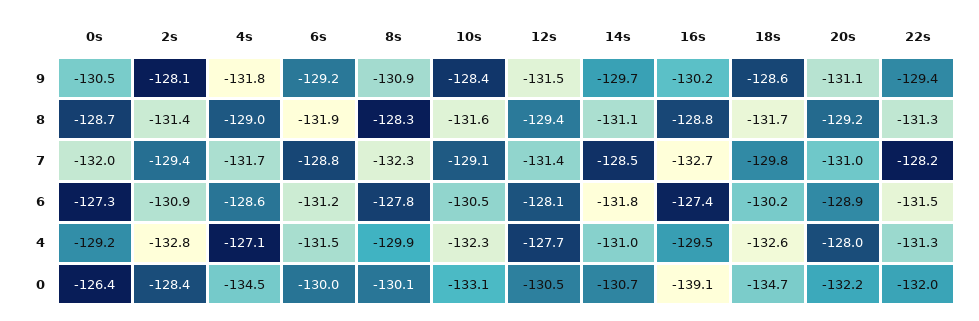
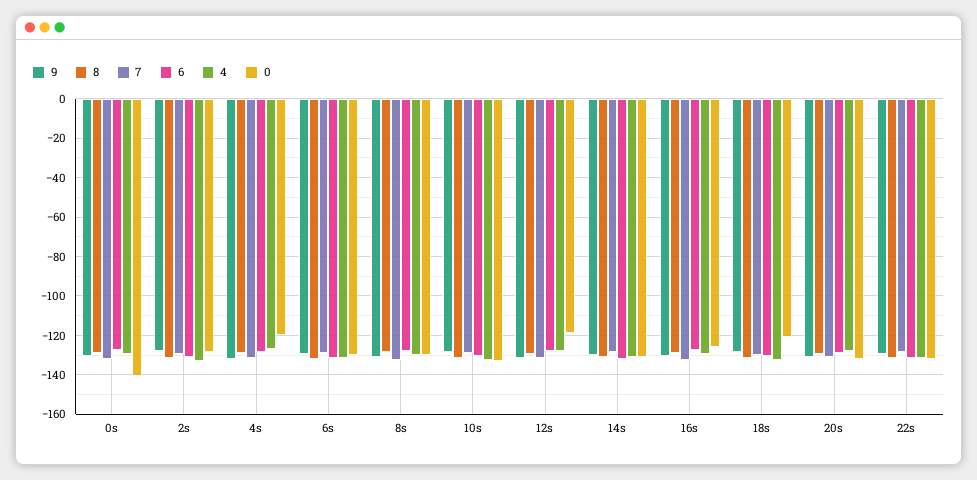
  {
    "9": {
      "0s": -130.5,
      "2s": -128.1,
      "4s": -131.8,
      "6s": -129.2,
      "8s": -130.9,
      "10s": -128.4,
      "12s": -131.5,
      "14s": -129.7,
      "16s": -130.2,
      "18s": -128.6,
      "20s": -131.1,
      "22s": -129.4
    },
    "8": {
      "0s": -128.7,
      "2s": -131.4,
      "4s": -129,
      "6s": -131.9,
      "8s": -128.3,
      "10s": -131.6,
      "12s": -129.4,
      "14s": -131.1,
      "16s": -128.8,
      "18s": -131.7,
      "20s": -129.2,
      "22s": -131.3
    },
    "7": {
      "0s": -132,
      "2s": -129.4,
      "4s": -131.7,
      "6s": -128.8,
      "8s": -132.3,
      "10s": -129.1,
      "12s": -131.4,
      "14s": -128.5,
      "16s": -132.7,
      "18s": -129.8,
      "20s": -131,
      "22s": -128.2
    },
    "6": {
      "0s": -127.3,
      "2s": -130.9,
      "4s": -128.6,
      "6s": -131.2,
      "8s": -127.8,
      "10s": -130.5,
      "12s": -128.1,
      "14s": -131.8,
      "16s": -127.4,
      "18s": -130.2,
      "20s": -128.9,
      "22s": -131.5
    },
    "4": {
      "0s": -129.2,
      "2s": -132.8,
      "4s": -127.1,
      "6s": -131.5,
      "8s": -129.9,
      "10s": -132.3,
      "12s": -127.7,
      "14s": -131,
      "16s": -129.5,
      "18s": -132.6,
      "20s": -128,
      "22s": -131.3
    },
    "0": {
-     "0s": -126.4,
+     "0s": -140,
      "2s": -128.4,
-     "4s": -134.5,
+     "4s": -120,
      "6s": -130,
      "8s": -130.1,
      "10s": -133.1,
-     "12s": -130.5,
+     "12s": -120,
      "14s": -130.7,
-     "16s": -139.1,
+     "16s": -125,
-     "18s": -134.7,
+     "18s": -120,
      "20s": -132.2,
      "22s": -132
    }
  }

